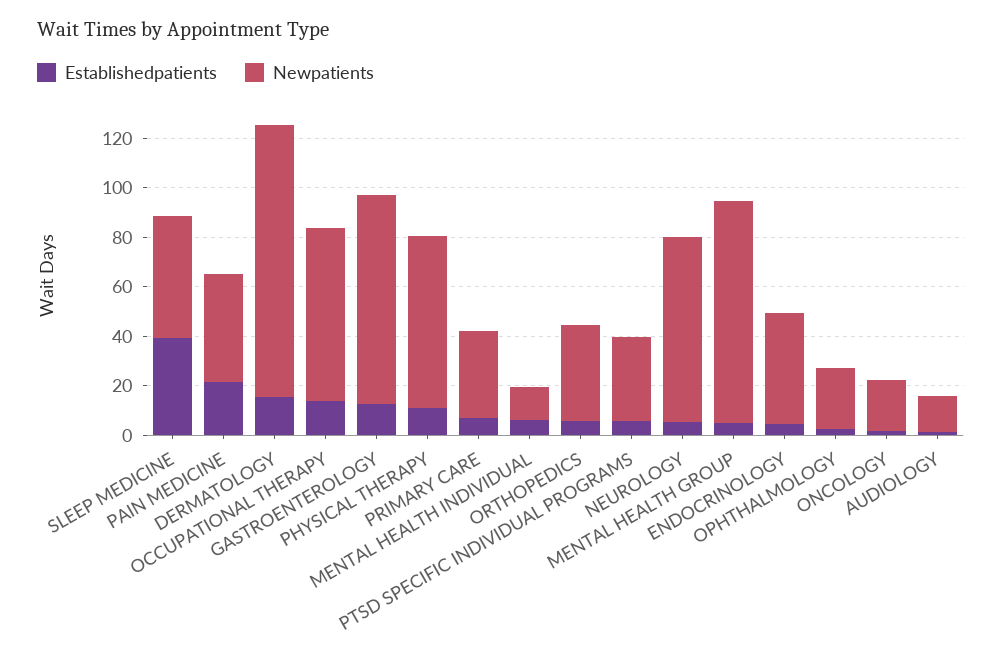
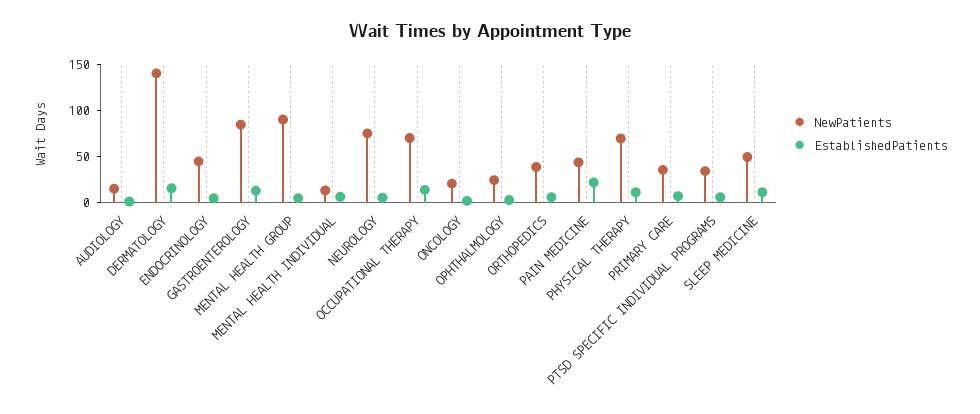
  {
    "Establishedpatients": {
-     "SLEEP MEDICINE": 40,
+     "SLEEP MEDICINE": 10,
      "PAIN MEDICINE": 20,
      "DERMATOLOGY": 15,
      "OCCUPATIONAL THERAPY": 15,
      "GASTROENTEROLOGY": 15,
      "PHYSICAL THERAPY": 10,
      "PRIMARY CARE": 5,
      "MENTAL HEALTH INDIVIDUAL": 5,
      "ORTHOPEDICS": 5,
      "PTSD SPECIFIC INDIVIDUAL PROGRAMS": 5,
      "NEUROLOGY": 5,
      "MENTAL HEALTH GROUP": 5,
      "ENDOCRINOLOGY": 5,
      "OPHTHALMOLOGY": 5,
      "ONCOLOGY": 0,
      "AUDIOLOGY": 0
    },
    "Newpatients": {
      "SLEEP MEDICINE": 50,
      "PAIN MEDICINE": 45,
-     "DERMATOLOGY": 110,
+     "DERMATOLOGY": 140,
      "OCCUPATIONAL THERAPY": 70,
      "GASTROENTEROLOGY": 85,
      "PHYSICAL THERAPY": 70,
      "PRIMARY CARE": 35,
      "MENTAL HEALTH INDIVIDUAL": 15,
      "ORTHOPEDICS": 40,
      "PTSD SPECIFIC INDIVIDUAL PROGRAMS": 35,
      "NEUROLOGY": 75,
      "MENTAL HEALTH GROUP": 90,
      "ENDOCRINOLOGY": 45,
      "OPHTHALMOLOGY": 25,
      "ONCOLOGY": 20,
      "AUDIOLOGY": 15
    }
  }

